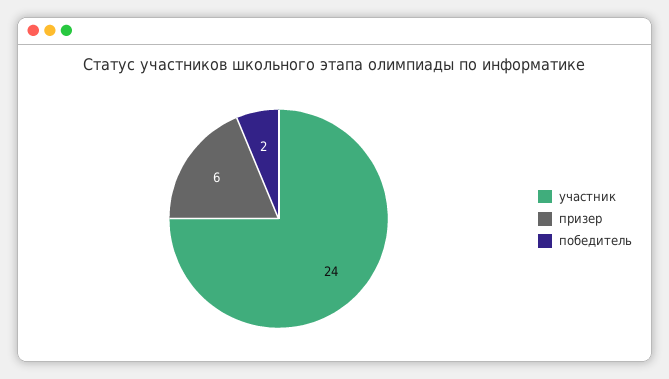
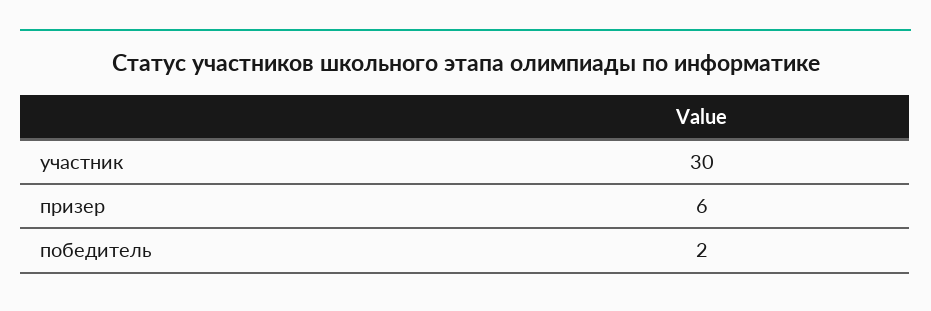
  {
-   "участник": 24,
+   "участник": 30,
    "призер": 6,
    "победитель": 2
  }

